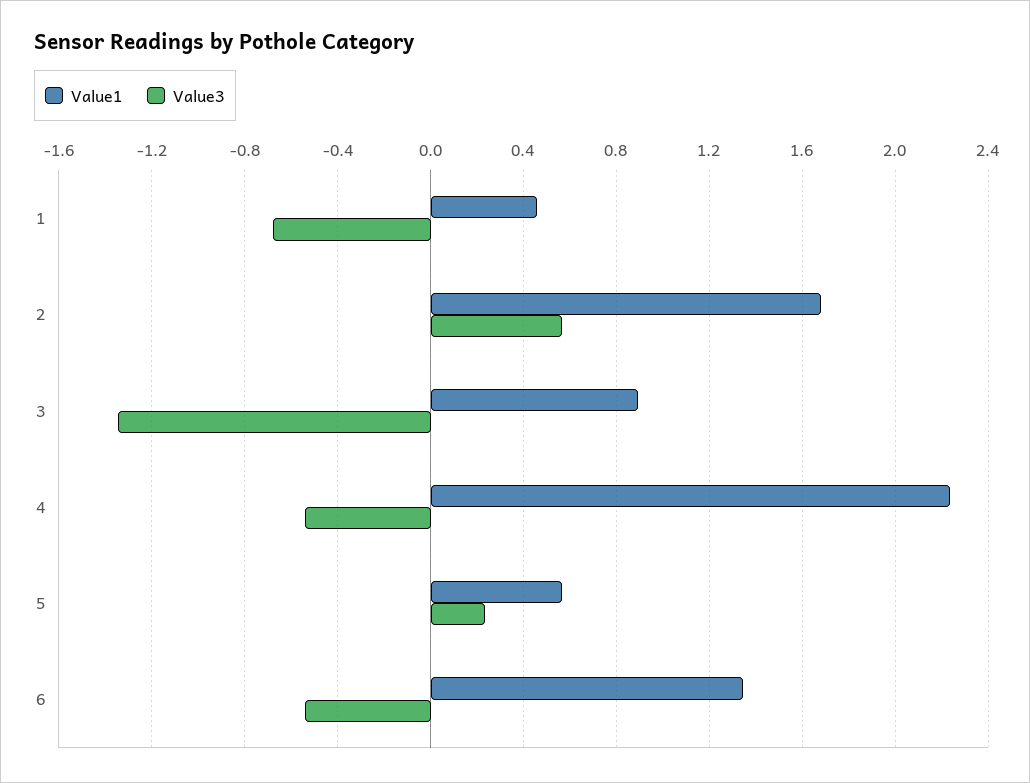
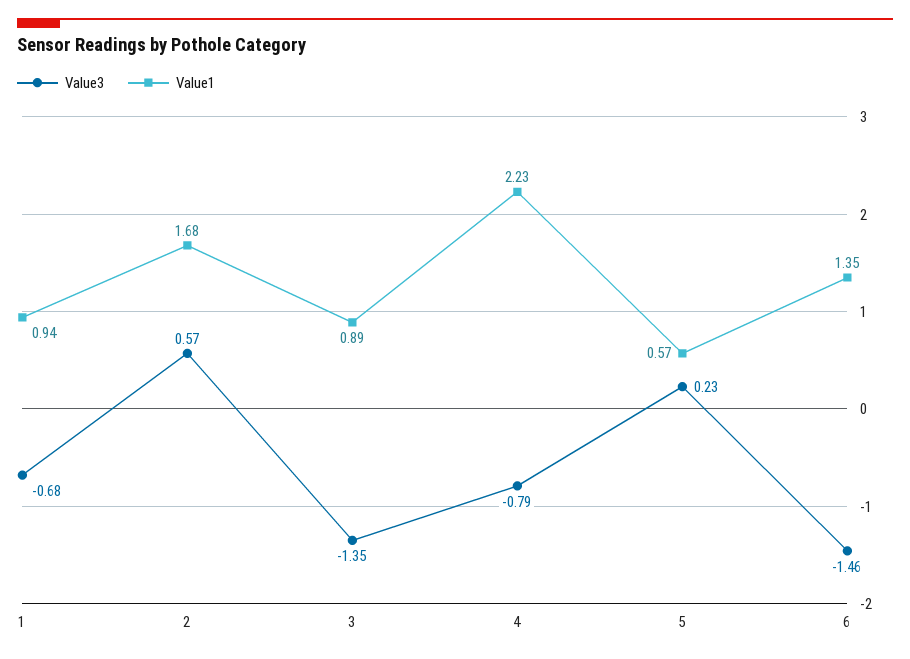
  {
    "Value1": {
-     "1": 0.45,
+     "1": 0.94,
      "2": 1.68,
      "3": 0.89,
      "4": 2.23,
      "5": 0.57,
      "6": 1.35
    },
    "Value3": {
      "1": -0.68,
      "2": 0.57,
      "3": -1.35,
-     "4": -0.55,
+     "4": -0.79,
      "5": 0.23,
-     "6": -0.55
+     "6": -1.46
    }
  }

